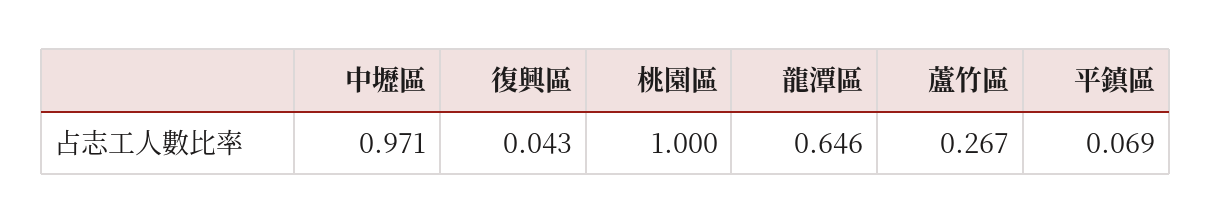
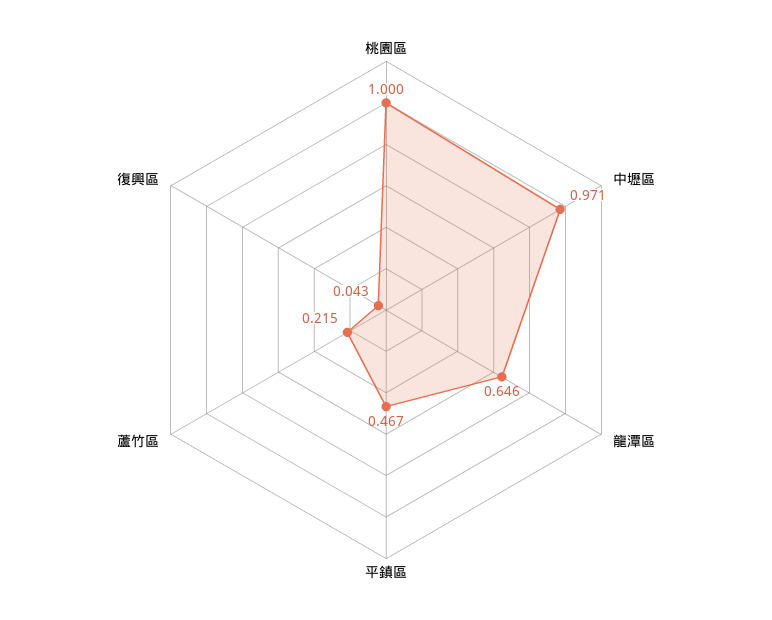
  {
    "中壢區": 0.971,
    "復興區": 0.043,
    "桃園區": 1,
    "龍潭區": 0.646,
-   "蘆竹區": 0.267,
+   "蘆竹區": 0.215,
-   "平鎮區": 0.069
+   "平鎮區": 0.467
  }

